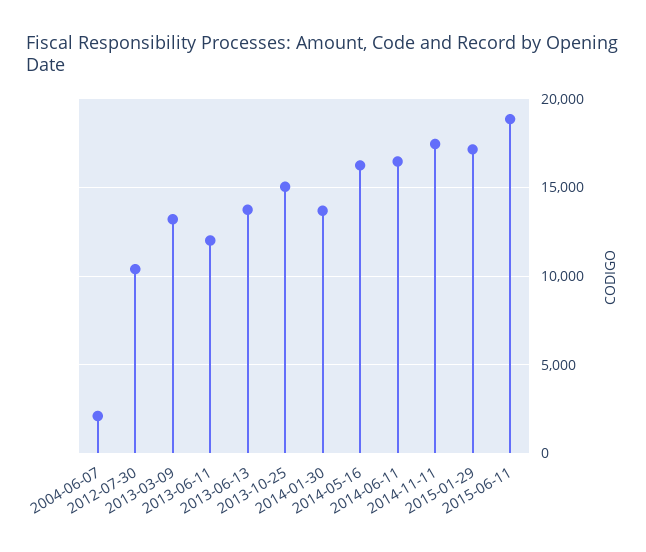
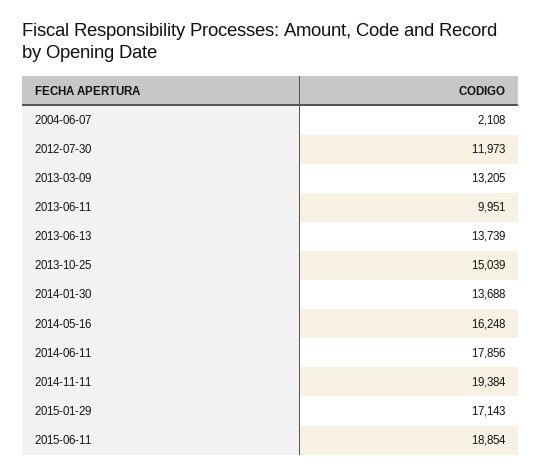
  {
    "2004-06-07": 2108,
-   "2012-07-30": 10500,
+   "2012-07-30": 11973,
    "2013-03-09": 13205,
-   "2013-06-11": 12000,
+   "2013-06-11": 9951,
    "2013-06-13": 13739,
    "2013-10-25": 15039,
    "2014-01-30": 13688,
    "2014-05-16": 16248,
-   "2014-06-11": 16500,
+   "2014-06-11": 17856,
-   "2014-11-11": 17500,
+   "2014-11-11": 19384,
    "2015-01-29": 17143,
    "2015-06-11": 18854
  }

